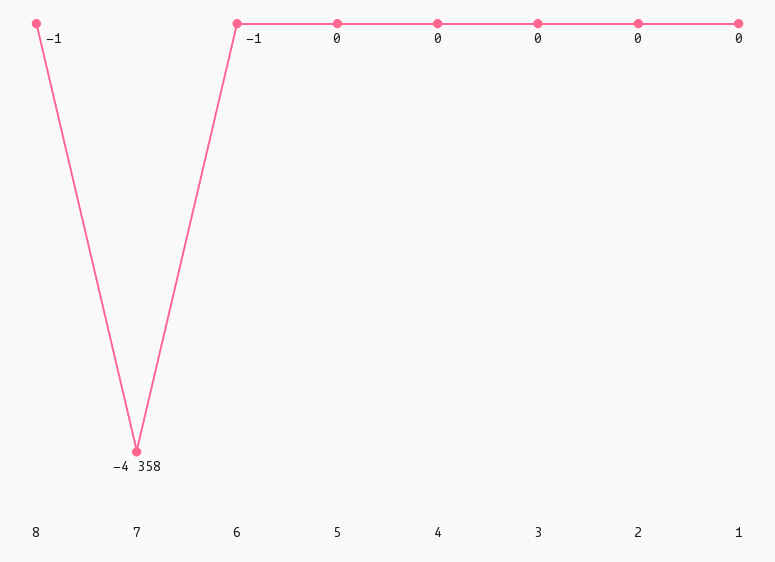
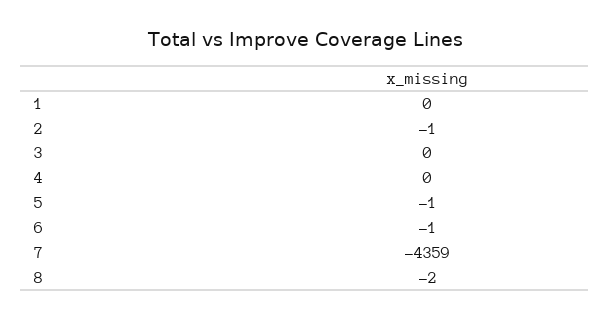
  {
-   "8": -1,
+   "8": -2,
-   "7": -4358,
+   "7": -4359,
    "6": -1,
-   "5": 0,
+   "5": -1,
    "4": 0,
    "3": 0,
-   "2": 0,
+   "2": -1,
    "1": 0
  }

